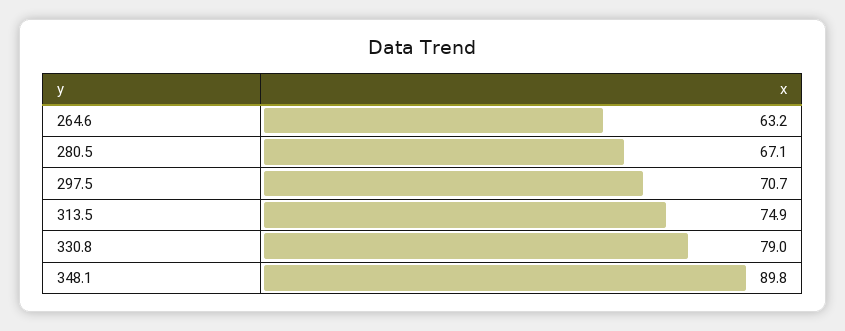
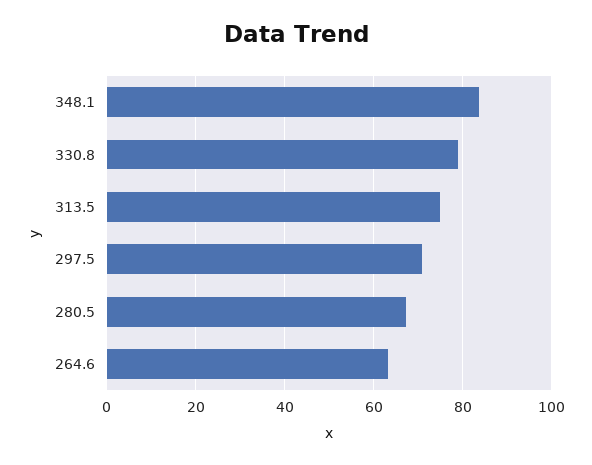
  {
    "264.6": 63.2,
    "280.5": 67.1,
    "297.5": 70.7,
    "313.5": 74.9,
    "330.8": 79,
-   "348.1": 89.8
+   "348.1": 84
  }

